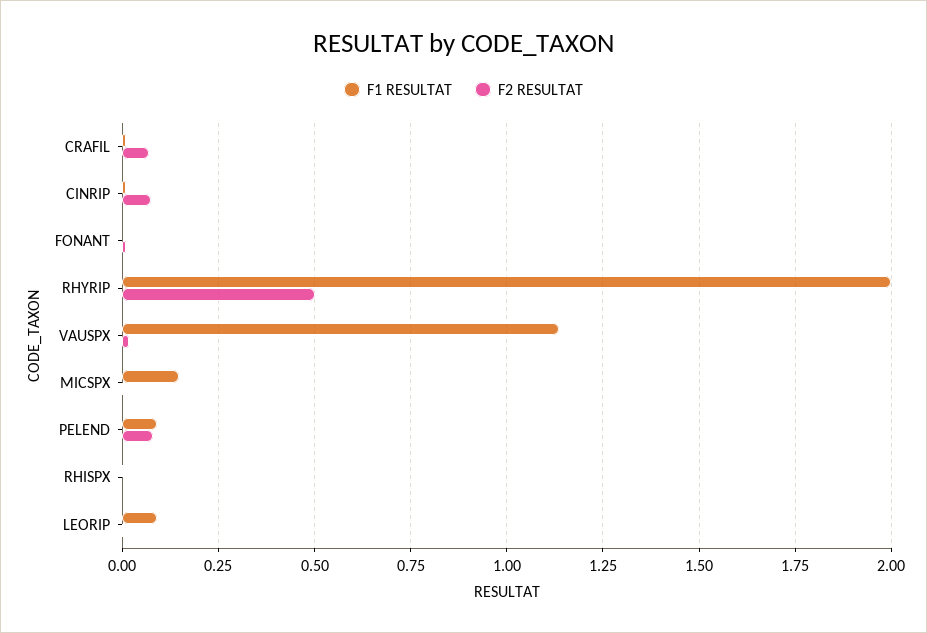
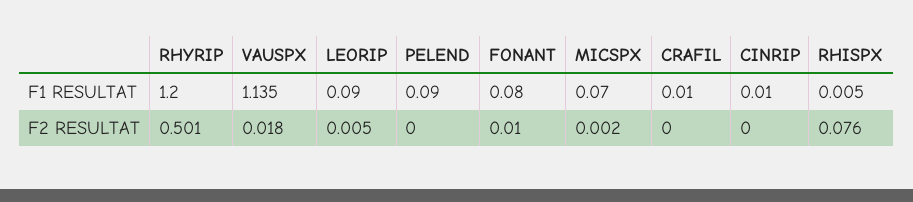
  {
    "F1 RESULTAT": {
      "CRAFIL": 0.01,
      "CINRIP": 0.01,
-     "FONANT": 0,
+     "FONANT": 0.08,
-     "RHYRIP": 2,
+     "RHYRIP": 1.2,
      "VAUSPX": 1.135,
-     "MICSPX": 0.15,
+     "MICSPX": 0.07,
      "PELEND": 0.09,
      "RHISPX": 0.005,
      "LEORIP": 0.09
    },
    "F2 RESULTAT": {
-     "CRAFIL": 0.075,
+     "CRAFIL": 0,
-     "CINRIP": 0.075,
+     "CINRIP": 0,
      "FONANT": 0.01,
      "RHYRIP": 0.501,
      "VAUSPX": 0.018,
      "MICSPX": 0.002,
-     "PELEND": 0.075,
+     "PELEND": 0,
-     "RHISPX": 0,
+     "RHISPX": 0.076,
      "LEORIP": 0.005
    }
  }

